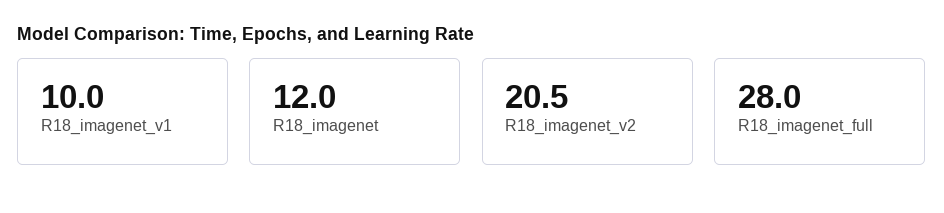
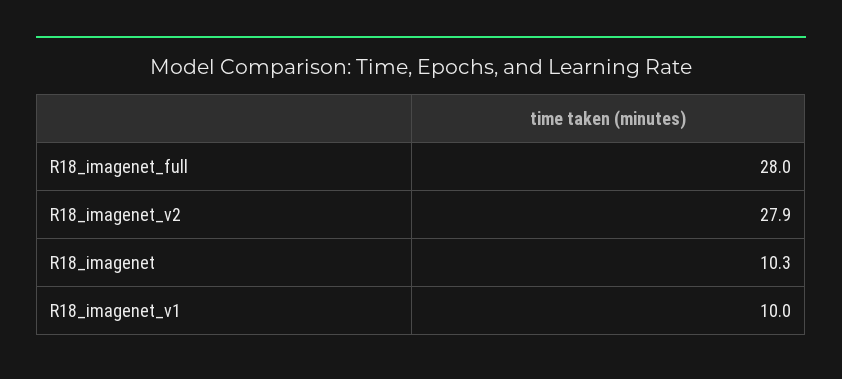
  {
    "R18_imagenet_v1": 10,
-   "R18_imagenet": 12,
+   "R18_imagenet": 10.3,
-   "R18_imagenet_v2": 20.5,
+   "R18_imagenet_v2": 27.9,
    "R18_imagenet_full": 28
  }

